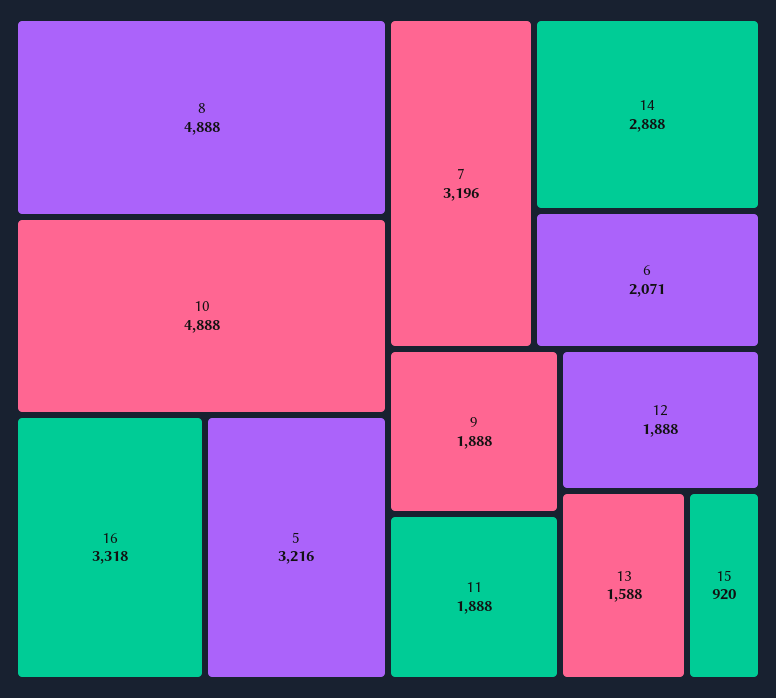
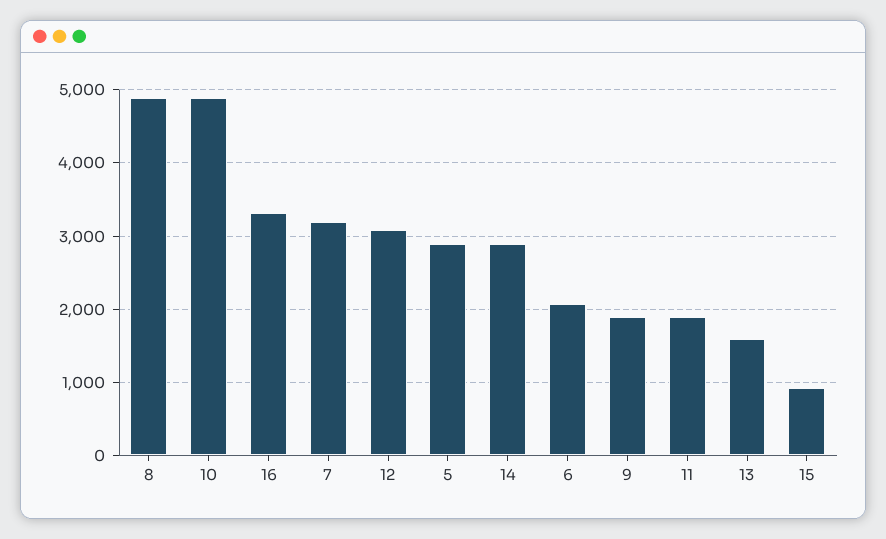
  {
    "8": 4888,
    "10": 4888,
    "16": 3318,
-   "5": 3216,
+   "5": 2900,
    "7": 3196,
    "14": 2888,
    "6": 2071,
    "9": 1888,
    "11": 1888,
-   "12": 1888,
+   "12": 3100,
    "13": 1588,
    "15": 920
  }

